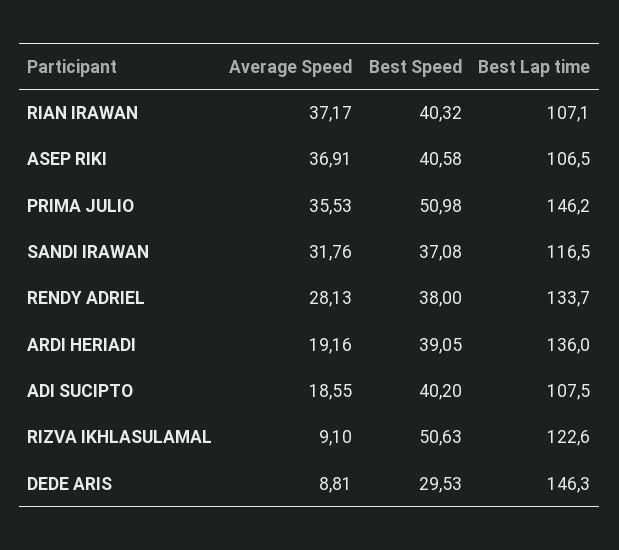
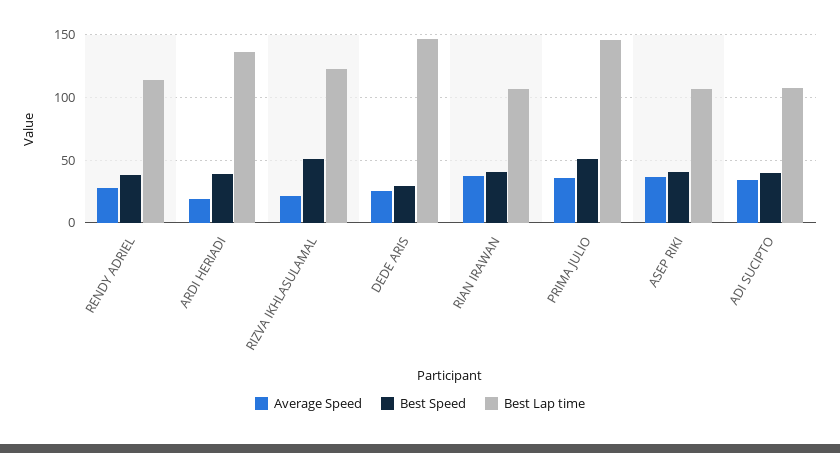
  {
    "Average Speed": {
      "RIAN IRAWAN": 37.17,
      "ASEP RIKI": 36.91,
      "PRIMA JULIO": 35.53,
-     "SANDI IRAWAN": 31.76,
      "RENDY ADRIEL": 28.13,
      "ARDI HERIADI": 19.16,
-     "ADI SUCIPTO": 18.55,
+     "ADI SUCIPTO": 35,
-     "RIZVA IKHLASULAMAL": 9.1,
+     "RIZVA IKHLASULAMAL": 20,
-     "DEDE ARIS": 8.81
+     "DEDE ARIS": 25
    },
    "Best Speed": {
      "RIAN IRAWAN": 40.32,
      "ASEP RIKI": 40.58,
      "PRIMA JULIO": 50.98,
-     "SANDI IRAWAN": 37.08,
      "RENDY ADRIEL": 38,
      "ARDI HERIADI": 39.05,
      "ADI SUCIPTO": 40.2,
      "RIZVA IKHLASULAMAL": 50.63,
      "DEDE ARIS": 29.53
    },
    "Best Lap time": {
      "RIAN IRAWAN": 107.1,
      "ASEP RIKI": 106.5,
      "PRIMA JULIO": 146.2,
-     "SANDI IRAWAN": 116.5,
-     "RENDY ADRIEL": 133.7,
+     "RENDY ADRIEL": 115,
      "ARDI HERIADI": 136,
      "ADI SUCIPTO": 107.5,
      "RIZVA IKHLASULAMAL": 122.6,
      "DEDE ARIS": 146.3
    }
  }

